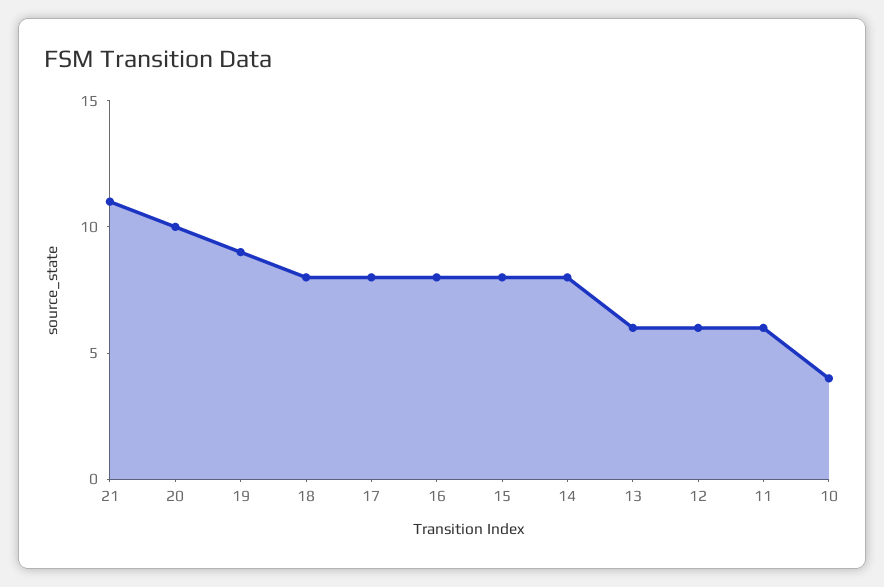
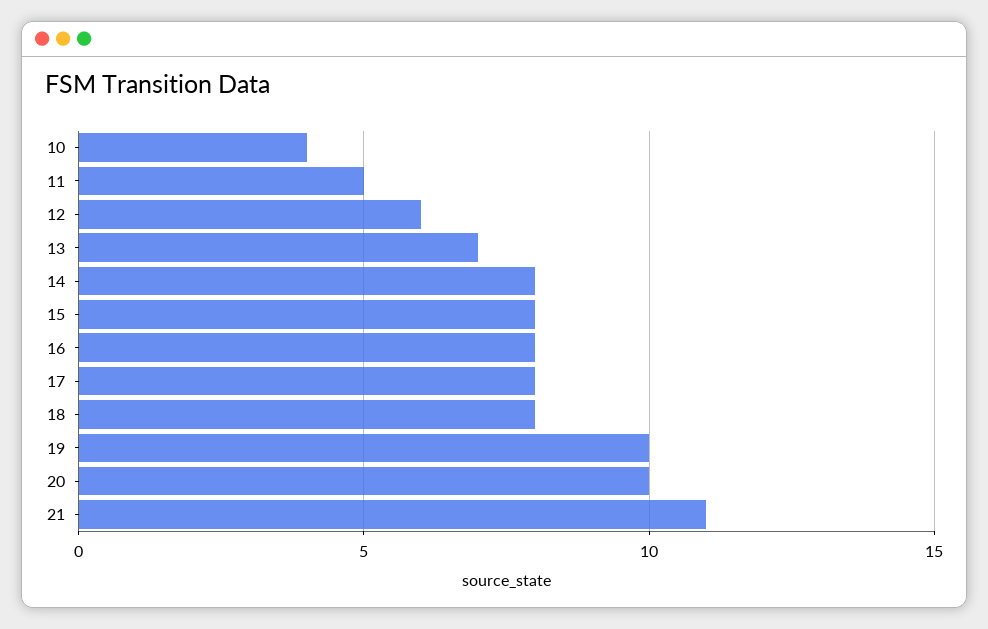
  {
    "21": 11,
    "20": 10,
-   "19": 9,
+   "19": 10,
    "18": 8,
    "17": 8,
    "16": 8,
    "15": 8,
    "14": 8,
-   "13": 6,
+   "13": 7,
    "12": 6,
-   "11": 6,
+   "11": 5,
    "10": 4
  }

